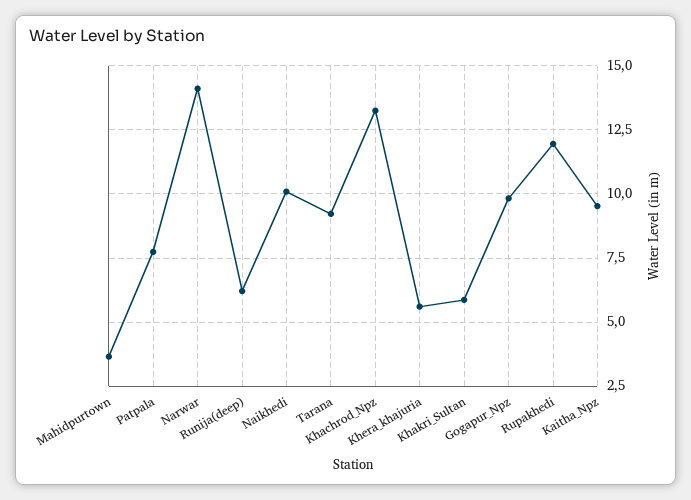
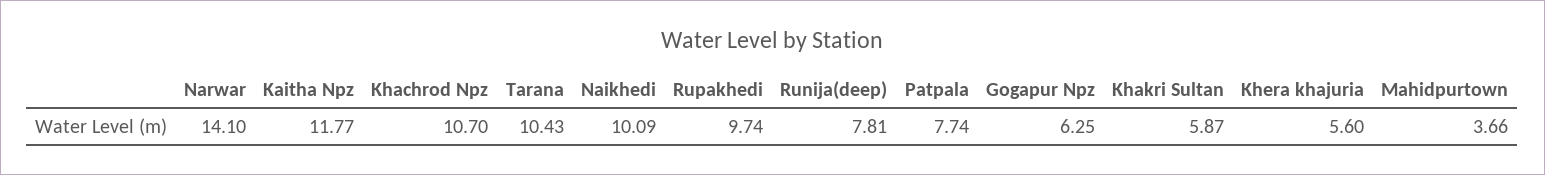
  {
    "Mahidpurtown": 3.66,
    "Patpala": 7.74,
    "Narwar": 14.1,
-   "Runija(deep)": 6.25,
+   "Runija(deep)": 7.81,
    "Naikhedi": 10.09,
-   "Tarana": 9.25,
+   "Tarana": 10.43,
-   "Khachrod_Npz": 13.25,
+   "Khachrod_Npz": 10.7,
    "Khera_khajuria": 5.6,
    "Khakri_Sultan": 5.87,
-   "Gogapur_Npz": 9.75,
+   "Gogapur_Npz": 6.25,
-   "Rupakhedi": 12,
+   "Rupakhedi": 9.74,
-   "Kaitha_Npz": 9.5
+   "Kaitha_Npz": 11.77
  }

